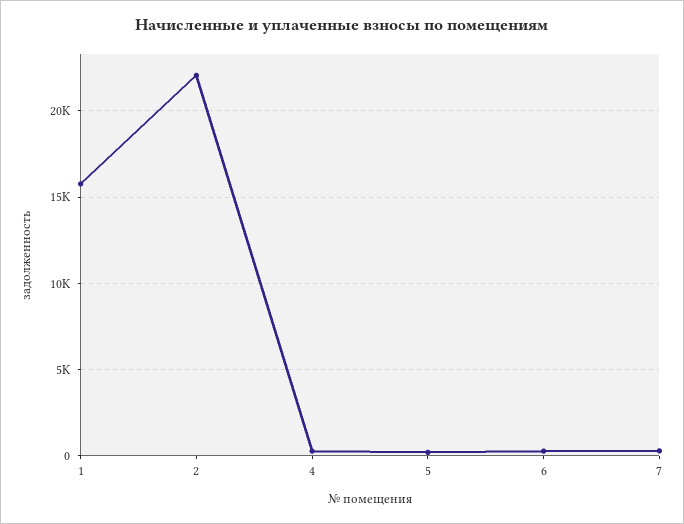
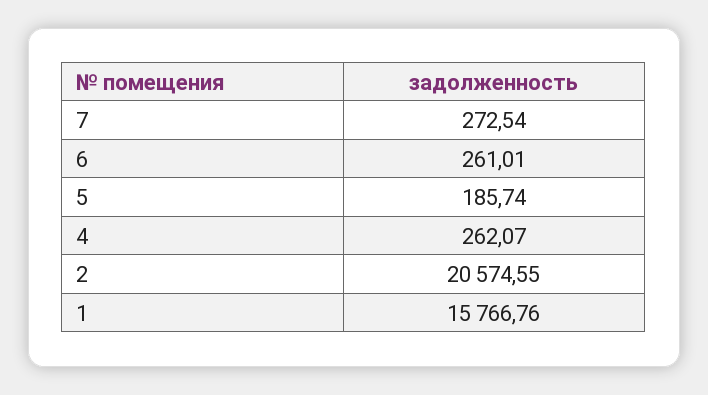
  {
    "1": 15766.76,
-   "2": 22000,
+   "2": 20574.55,
    "4": 262.07,
    "5": 185.74,
    "6": 261.01,
    "7": 272.54
  }

